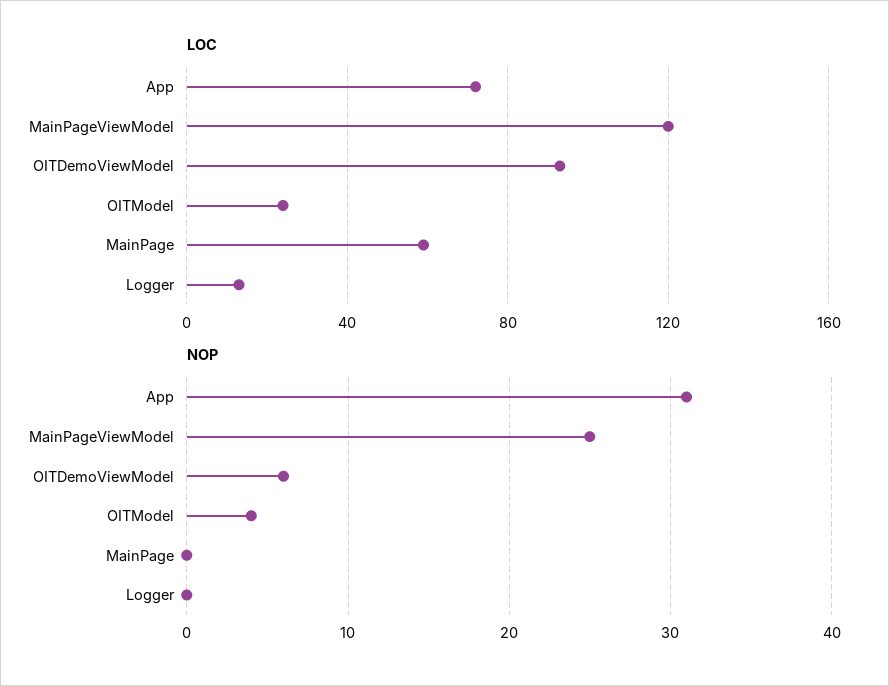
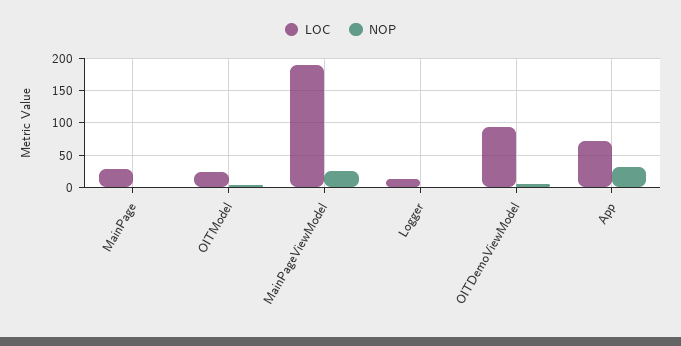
  {
    "LOC": {
      "App": 70,
-     "MainPageViewModel": 120,
+     "MainPageViewModel": 190,
      "OITDemoViewModel": 95,
      "OITModel": 25,
-     "MainPage": 60,
+     "MainPage": 30,
      "Logger": 15
    },
    "NOP": {
      "App": 31,
      "MainPageViewModel": 25,
      "OITDemoViewModel": 6,
      "OITModel": 4,
      "MainPage": 0,
      "Logger": 0
    }
  }

